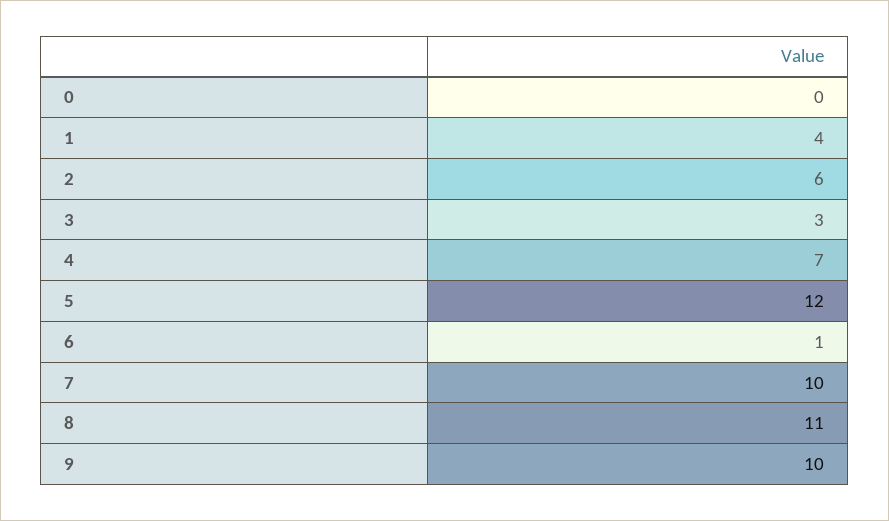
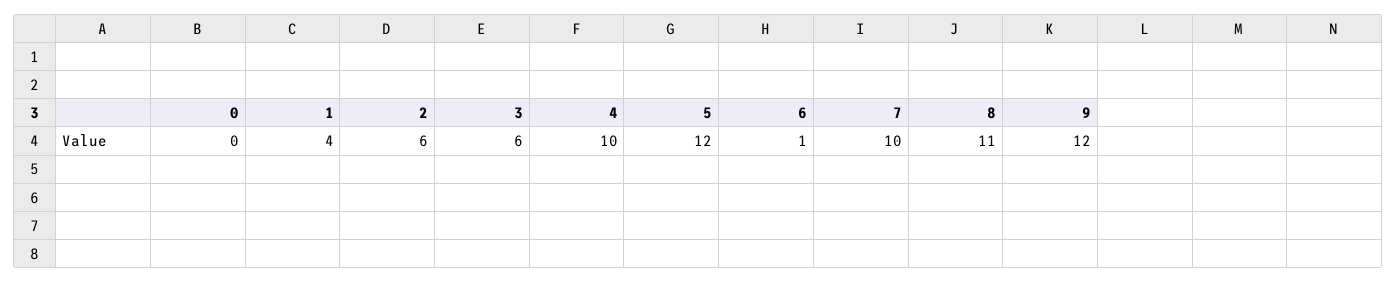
  {
    "0": 0,
    "1": 4,
    "2": 6,
-   "3": 3,
+   "3": 6,
-   "4": 7,
+   "4": 10,
    "5": 12,
    "6": 1,
    "7": 10,
    "8": 11,
-   "9": 10
+   "9": 12
  }

